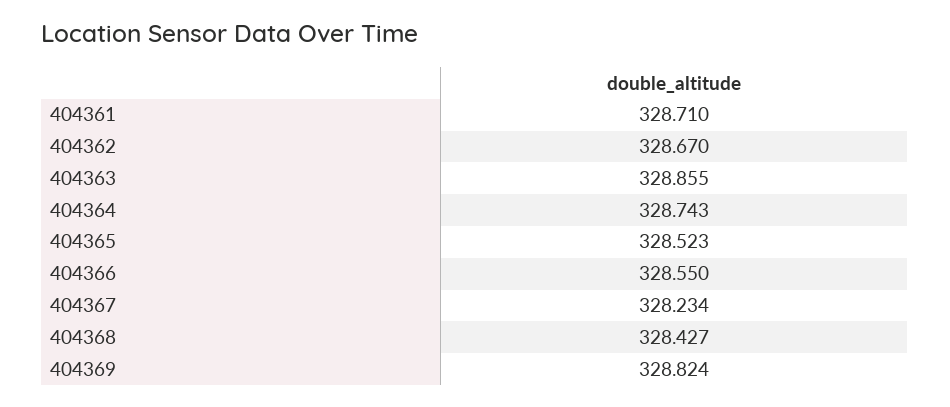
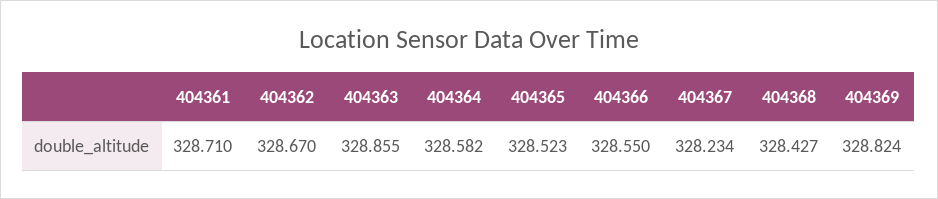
  {
    "404361": 328.71,
    "404362": 328.67,
    "404363": 328.855,
-   "404364": 328.743,
+   "404364": 328.582,
    "404365": 328.523,
    "404366": 328.55,
    "404367": 328.234,
    "404368": 328.427,
    "404369": 328.824
  }

